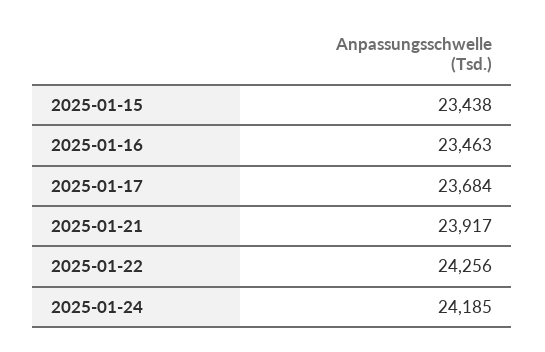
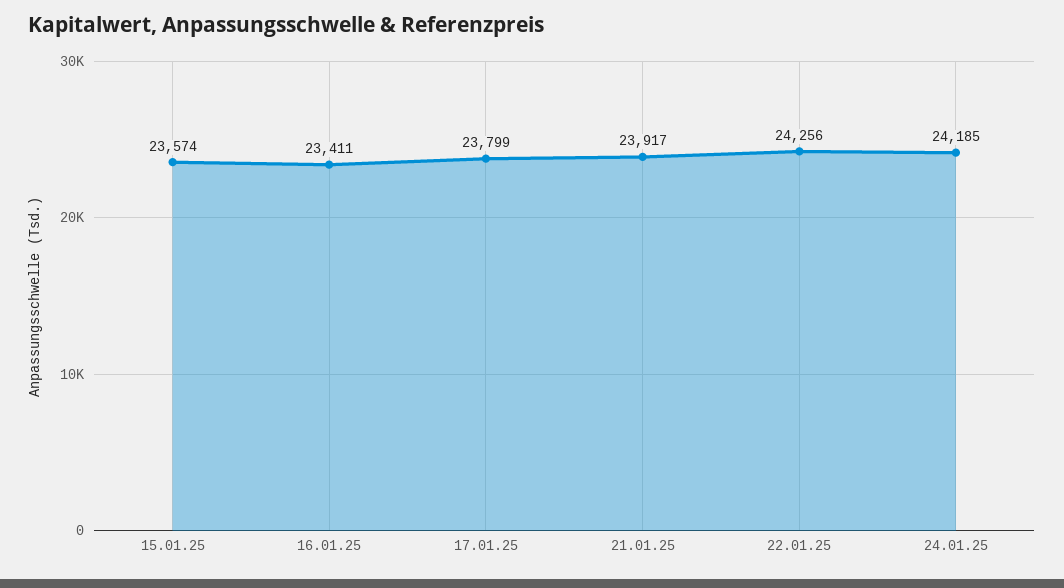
  {
-   "2025-01-15": 23438,
+   "2025-01-15": 23574,
-   "2025-01-16": 23463,
+   "2025-01-16": 23411,
-   "2025-01-17": 23684,
+   "2025-01-17": 23799,
    "2025-01-21": 23917,
    "2025-01-22": 24256,
    "2025-01-24": 24185
  }

